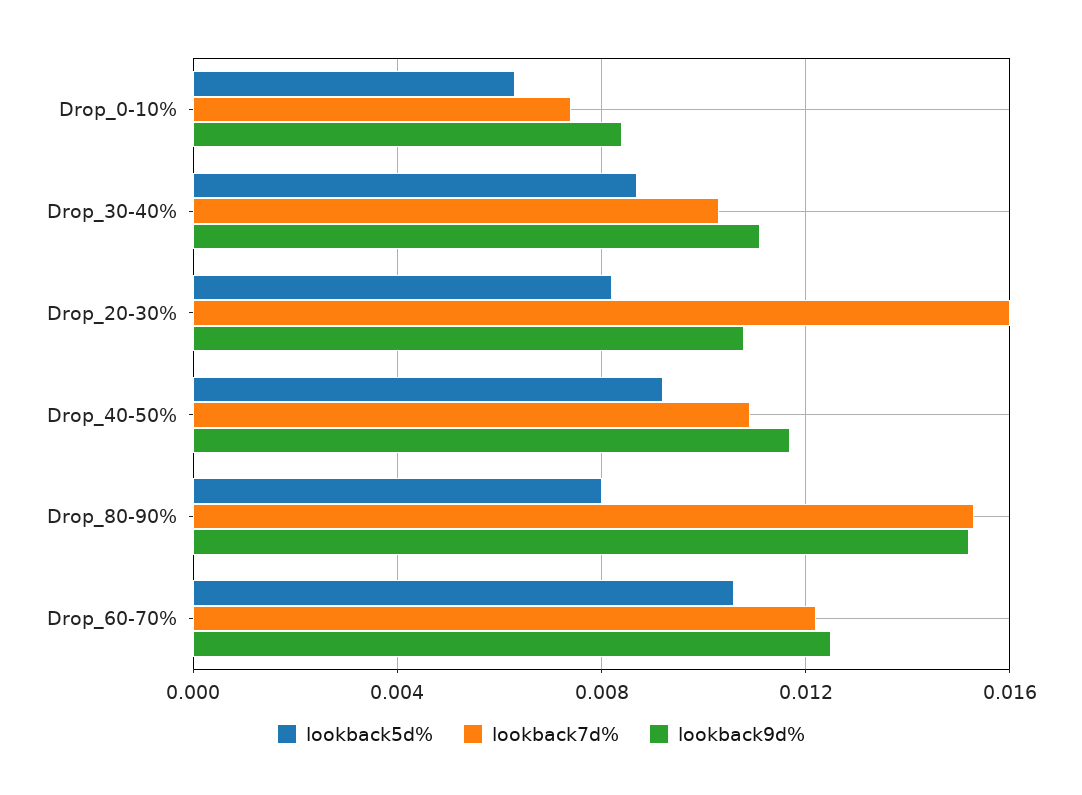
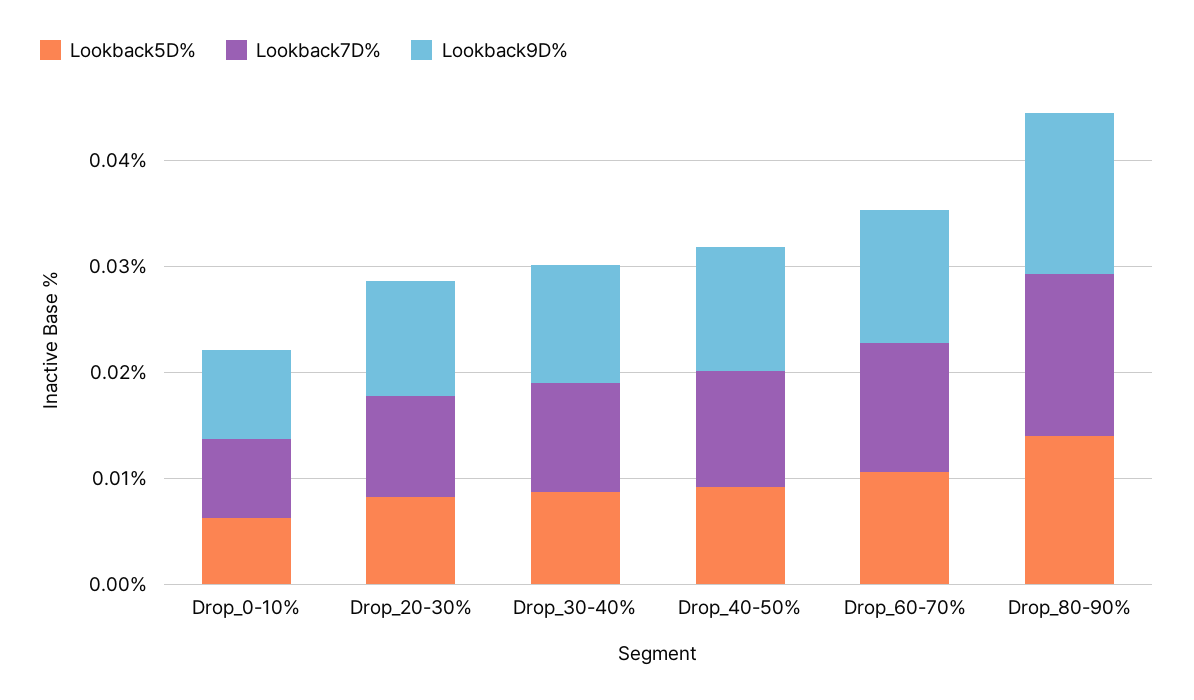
  {
    "lookback5d%": {
      "Drop_0-10%": 0.0065,
      "Drop_30-40%": 0.0085,
      "Drop_20-30%": 0.008,
      "Drop_40-50%": 0.009,
-     "Drop_80-90%": 0.008,
+     "Drop_80-90%": 0.014,
      "Drop_60-70%": 0.0105
    },
    "lookback7d%": {
      "Drop_0-10%": 0.0075,
      "Drop_30-40%": 0.0105,
-     "Drop_20-30%": 0.016,
+     "Drop_20-30%": 0.01,
      "Drop_40-50%": 0.011,
      "Drop_80-90%": 0.0155,
      "Drop_60-70%": 0.012
    },
    "lookback9d%": {
      "Drop_0-10%": 0.0085,
      "Drop_30-40%": 0.011,
      "Drop_20-30%": 0.011,
      "Drop_40-50%": 0.0115,
      "Drop_80-90%": 0.015,
      "Drop_60-70%": 0.0125
    }
  }

